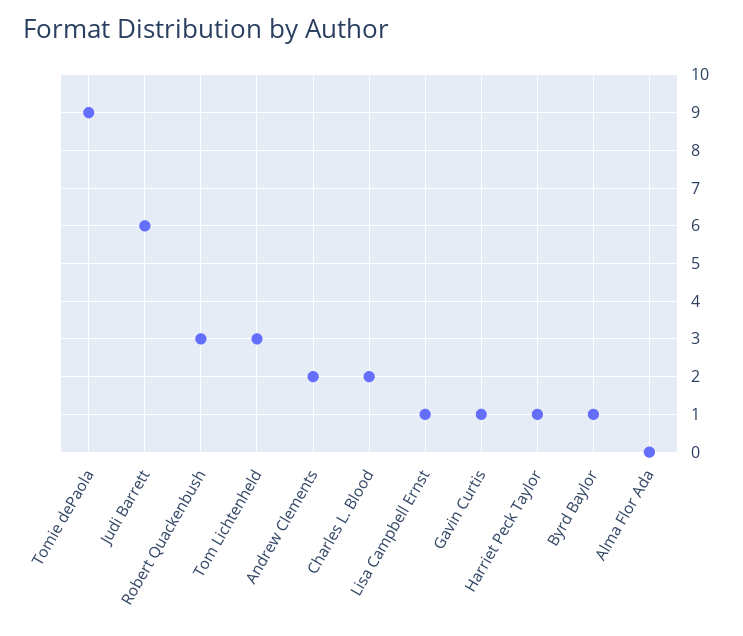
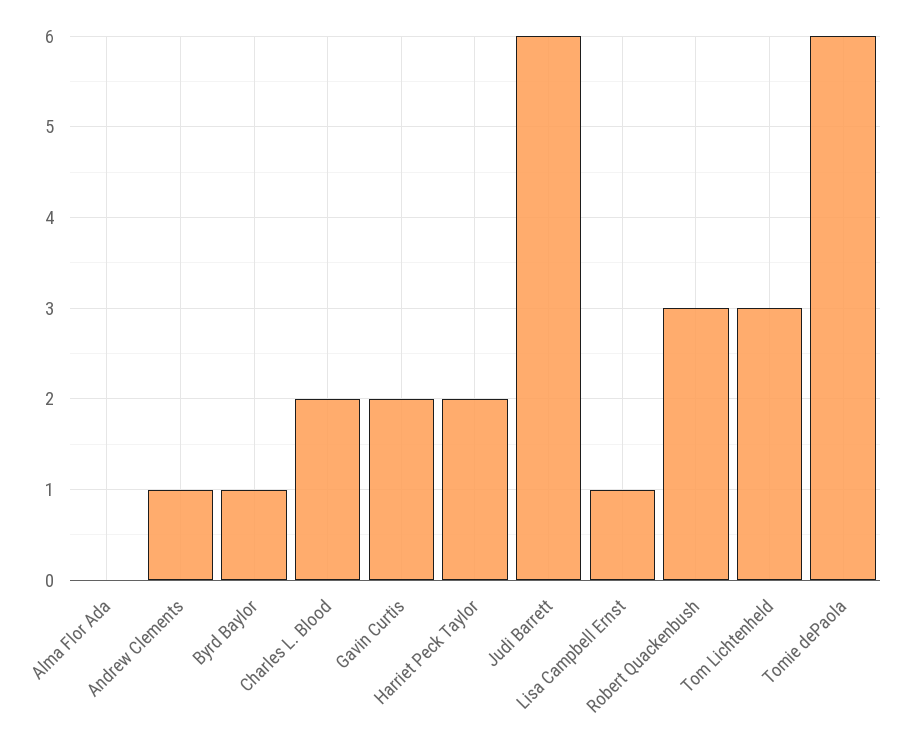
  {
-   "Tomie dePaola": 9,
+   "Tomie dePaola": 6,
    "Judi Barrett": 6,
    "Robert Quackenbush": 3,
    "Tom Lichtenheld": 3,
-   "Andrew Clements": 2,
+   "Andrew Clements": 1,
    "Charles L. Blood": 2,
    "Lisa Campbell Ernst": 1,
-   "Gavin Curtis": 1,
+   "Gavin Curtis": 2,
-   "Harriet Peck Taylor": 1,
+   "Harriet Peck Taylor": 2,
    "Byrd Baylor": 1,
    "Alma Flor Ada": 0
  }

